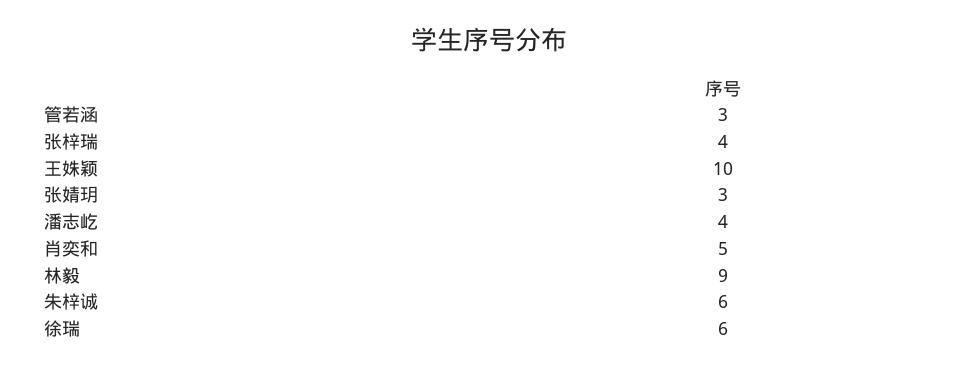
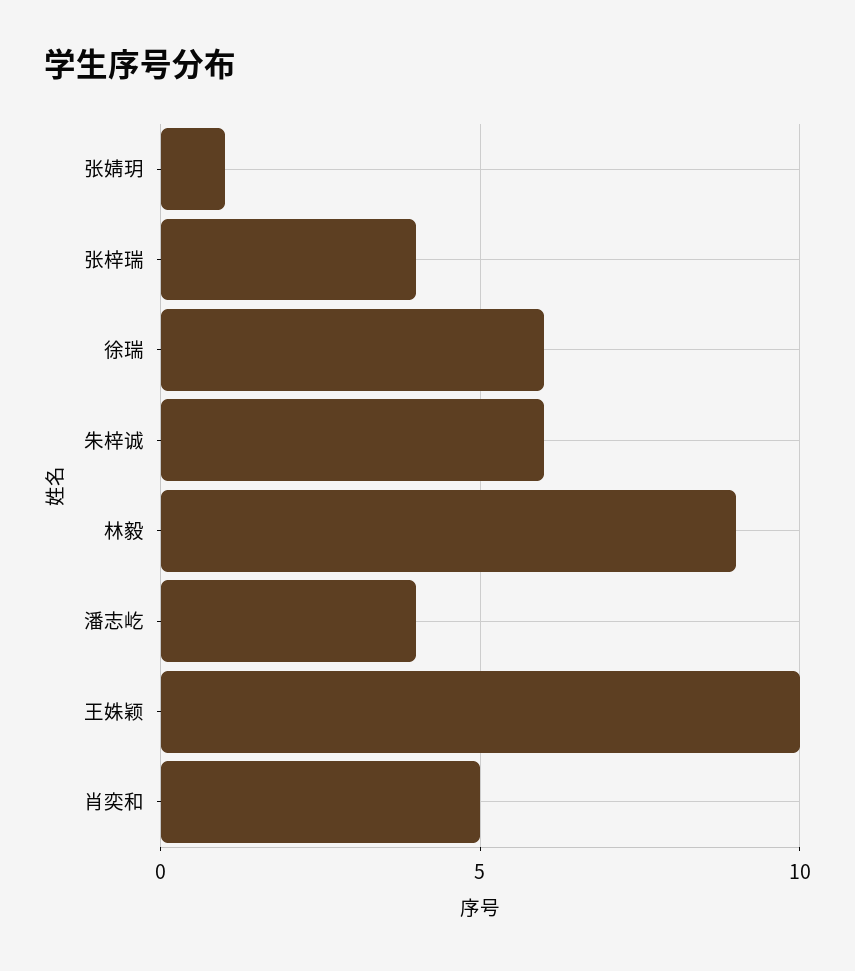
  {
-   "管若涵": 3,
    "张梓瑞": 4,
    "王姝颖": 10,
-   "张婧玥": 3,
+   "张婧玥": 1,
    "潘志屹": 4,
    "肖奕和": 5,
    "林毅": 9,
    "朱梓诚": 6,
    "徐瑞": 6
  }

